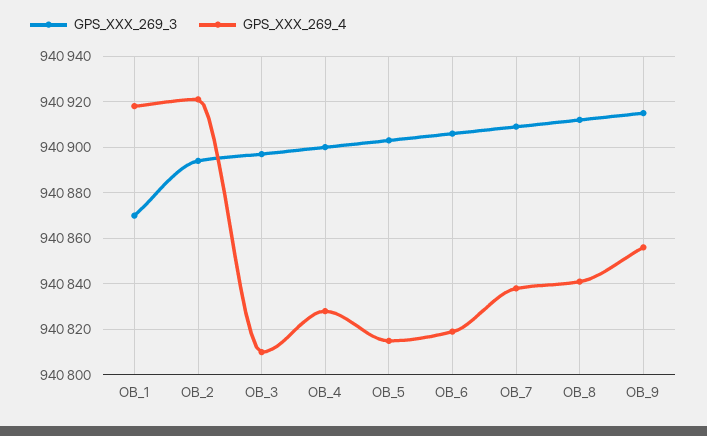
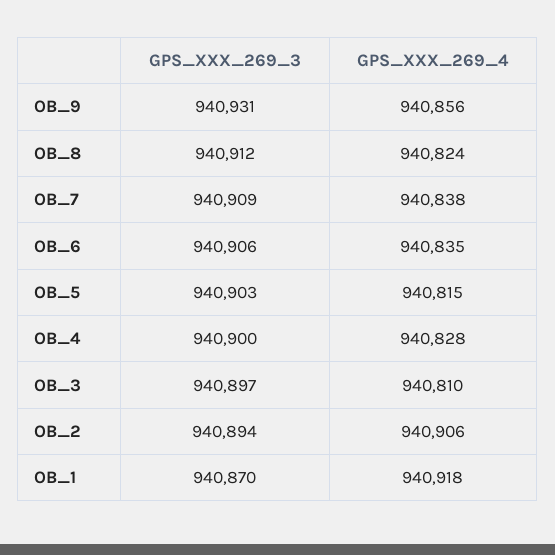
  {
    "GPS_XXX_269_3": {
      "OB_1": 940870,
      "OB_2": 940894,
      "OB_3": 940897,
      "OB_4": 940900,
      "OB_5": 940903,
      "OB_6": 940906,
      "OB_7": 940909,
      "OB_8": 940912,
-     "OB_9": 940915
+     "OB_9": 940931
    },
    "GPS_XXX_269_4": {
      "OB_1": 940918,
-     "OB_2": 940920,
+     "OB_2": 940906,
      "OB_3": 940810,
      "OB_4": 940828,
      "OB_5": 940815,
-     "OB_6": 940820,
+     "OB_6": 940835,
      "OB_7": 940838,
-     "OB_8": 940840,
+     "OB_8": 940824,
      "OB_9": 940856
    }
  }

